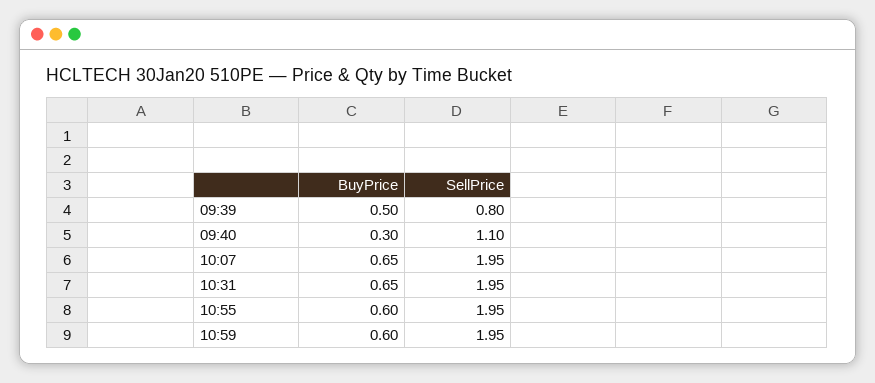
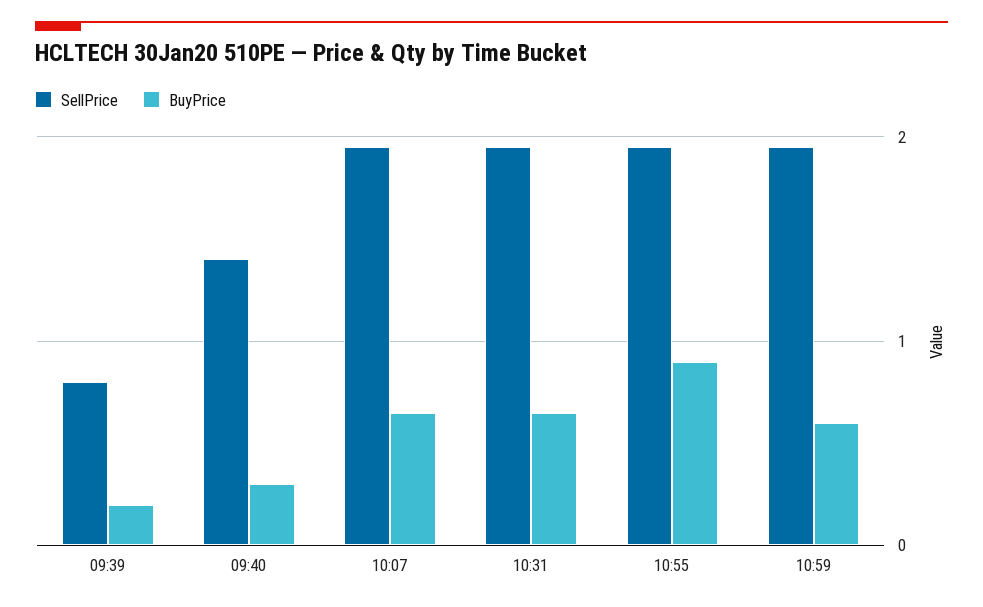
  {
    "BuyPrice": {
-     "09:39": 0.5,
+     "09:39": 0.2,
      "09:40": 0.3,
      "10:07": 0.65,
      "10:31": 0.65,
-     "10:55": 0.6,
+     "10:55": 0.9,
      "10:59": 0.6
    },
    "SellPrice": {
      "09:39": 0.8,
-     "09:40": 1.1,
+     "09:40": 1.4,
      "10:07": 1.95,
      "10:31": 1.95,
      "10:55": 1.95,
      "10:59": 1.95
    }
  }

